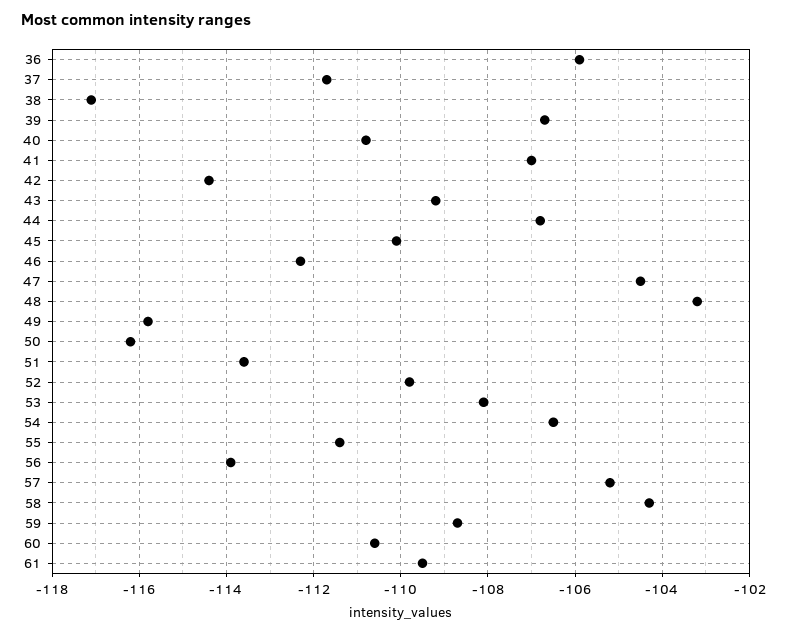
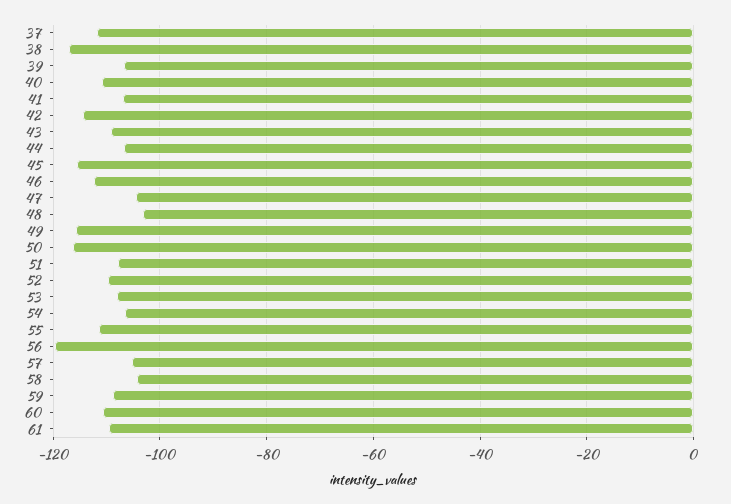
  {
-   "36": -106,
    "37": -111.5,
    "38": -117,
    "39": -106.5,
    "40": -111,
    "41": -107,
    "42": -114.5,
    "43": -109,
    "44": -107,
-   "45": -110,
+   "45": -116,
    "46": -112.5,
    "47": -104.5,
    "48": -103,
    "49": -116,
    "50": -116,
-   "51": -113.5,
+   "51": -108,
    "52": -110,
    "53": -108,
    "54": -106.5,
    "55": -111.5,
-   "56": -114,
+   "56": -120,
    "57": -105,
    "58": -104.5,
    "59": -108.5,
    "60": -110.5,
    "61": -109.5
  }

